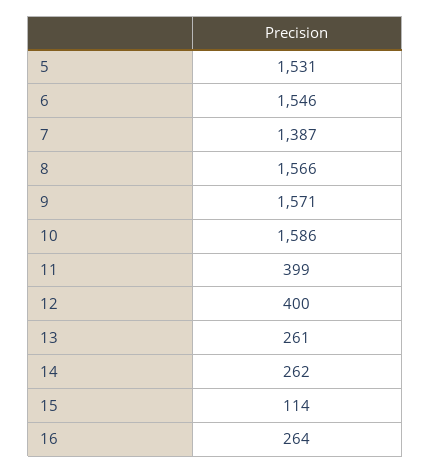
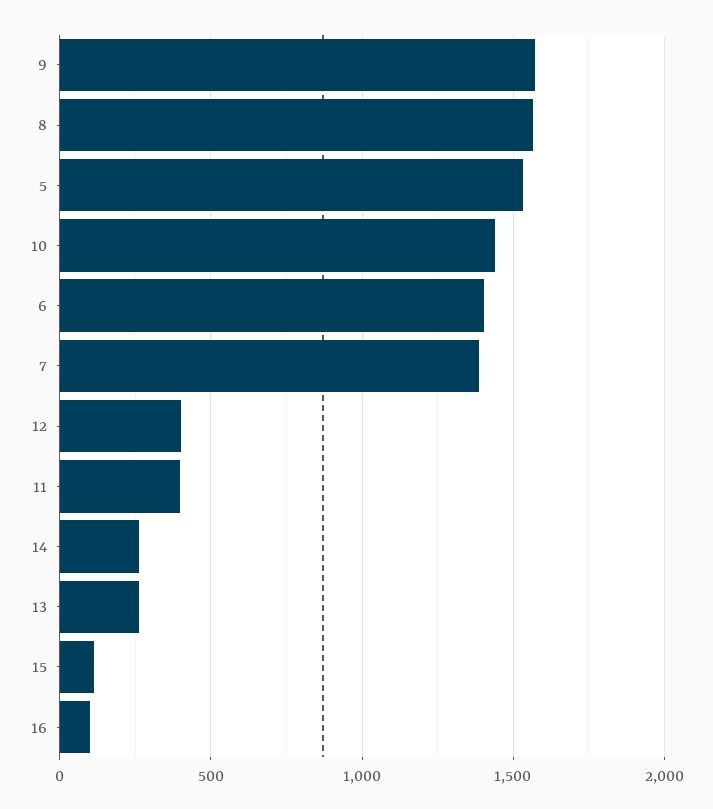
  {
    "5": 1531,
-   "6": 1546,
+   "6": 1400,
    "7": 1387,
    "8": 1566,
    "9": 1571,
-   "10": 1586,
+   "10": 1450,
    "11": 399,
    "12": 400,
    "13": 261,
    "14": 262,
    "15": 114,
-   "16": 264
+   "16": 100
  }

